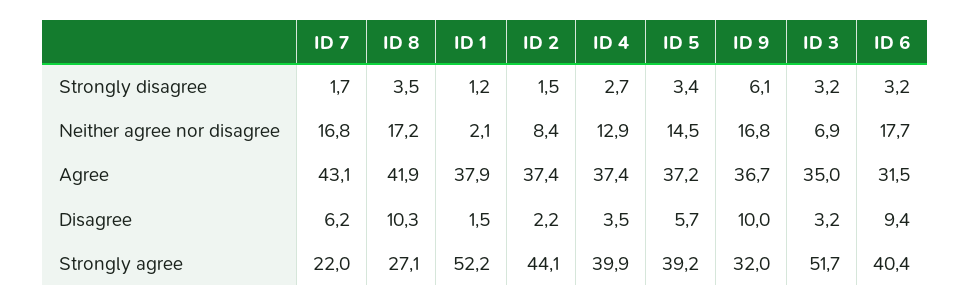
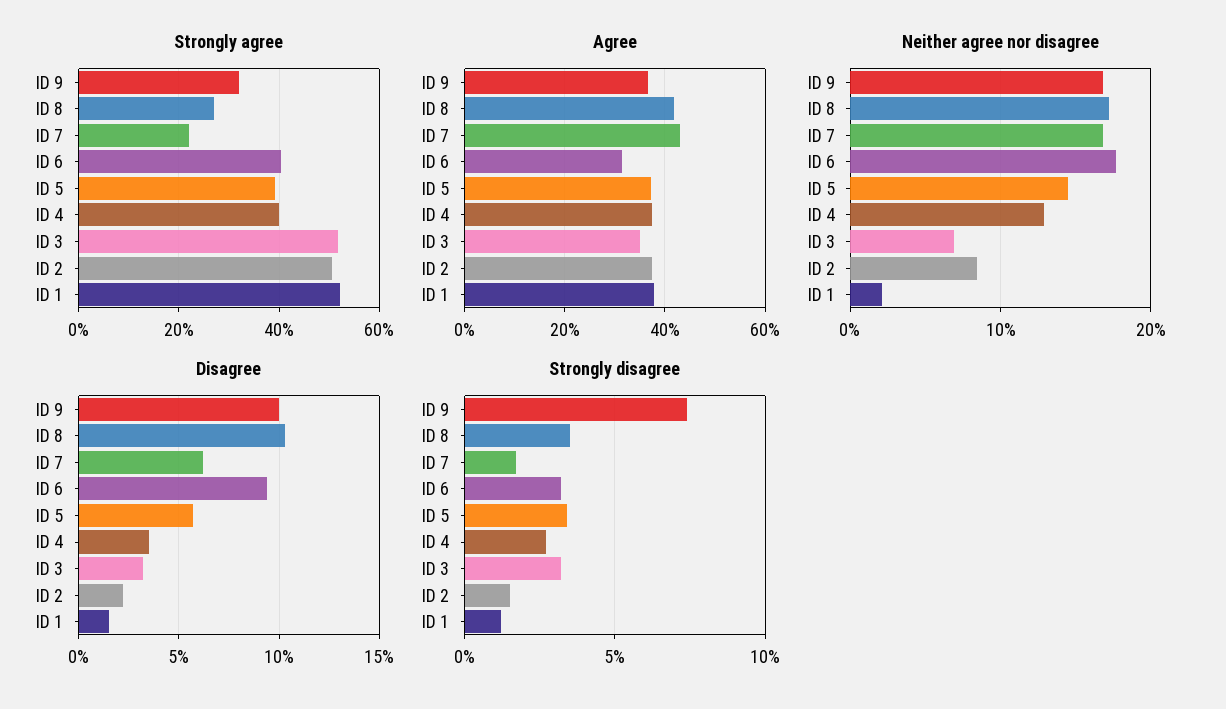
  {
    "Strongly disagree": {
      "ID 7": 1.7,
      "ID 8": 3.5,
      "ID 1": 1.2,
      "ID 2": 1.5,
      "ID 4": 2.7,
      "ID 5": 3.4,
-     "ID 9": 6.1,
+     "ID 9": 7.5,
      "ID 3": 3.2,
      "ID 6": 3.2
    },
    "Neither agree nor disagree": {
      "ID 7": 16.8,
      "ID 8": 17.2,
      "ID 1": 2.1,
      "ID 2": 8.4,
      "ID 4": 12.9,
      "ID 5": 14.5,
      "ID 9": 16.8,
      "ID 3": 6.9,
      "ID 6": 17.7
    },
    "Agree": {
      "ID 7": 43.1,
      "ID 8": 41.9,
      "ID 1": 37.9,
      "ID 2": 37.4,
      "ID 4": 37.4,
      "ID 5": 37.2,
      "ID 9": 36.7,
      "ID 3": 35,
      "ID 6": 31.5
    },
    "Disagree": {
      "ID 7": 6.2,
      "ID 8": 10.3,
      "ID 1": 1.5,
      "ID 2": 2.2,
      "ID 4": 3.5,
      "ID 5": 5.7,
      "ID 9": 10,
      "ID 3": 3.2,
      "ID 6": 9.4
    },
    "Strongly agree": {
      "ID 7": 22,
      "ID 8": 27.1,
      "ID 1": 52.2,
-     "ID 2": 44.1,
+     "ID 2": 50,
      "ID 4": 39.9,
      "ID 5": 39.2,
      "ID 9": 32,
      "ID 3": 51.7,
      "ID 6": 40.4
    }
  }

